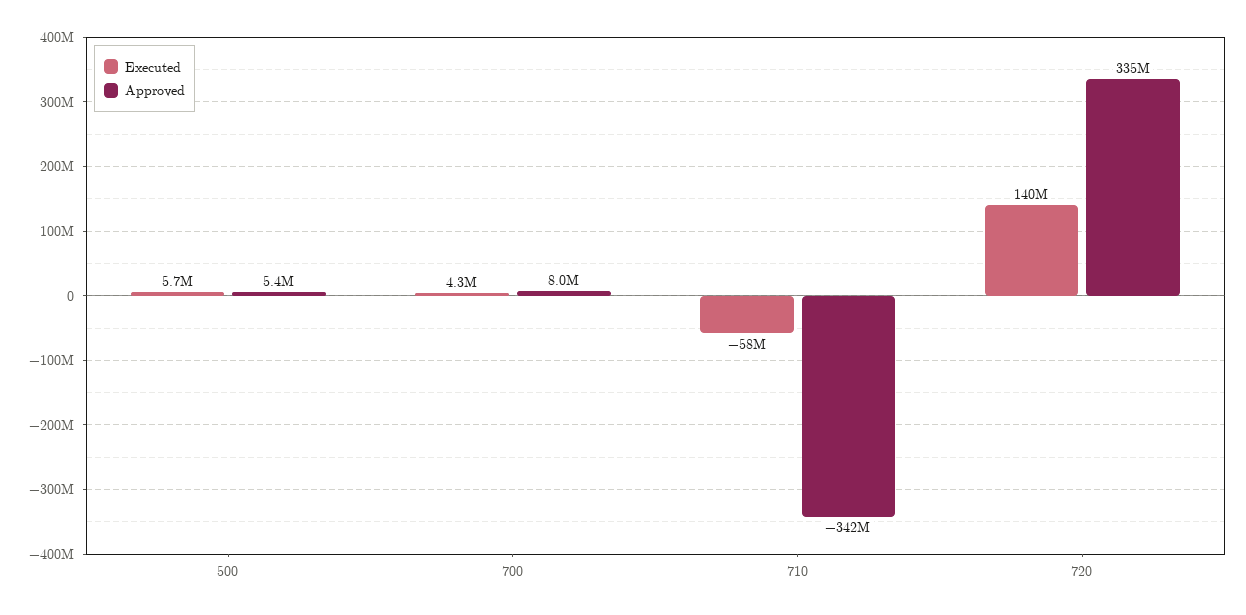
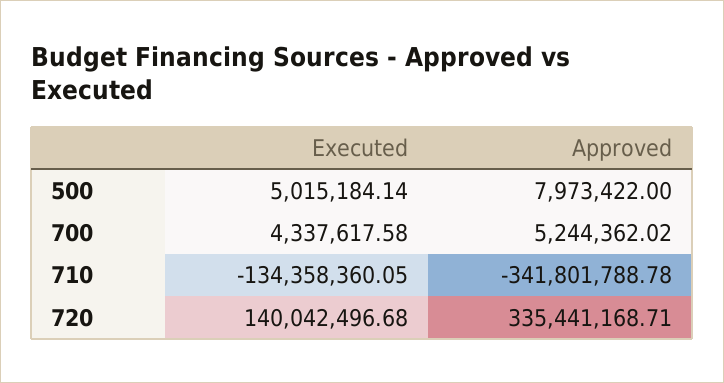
  {
    "Executed": {
-     "500": 5700000,
+     "500": 5015184.14,
      "700": 4337617.58,
-     "710": -58000000,
+     "710": -134358360.05,
      "720": 140042496.68
    },
    "Approved": {
-     "500": 5400000,
+     "500": 7973422,
-     "700": 8000000,
+     "700": 5244362.02,
      "710": -341801788.78,
      "720": 335441168.71
    }
  }

